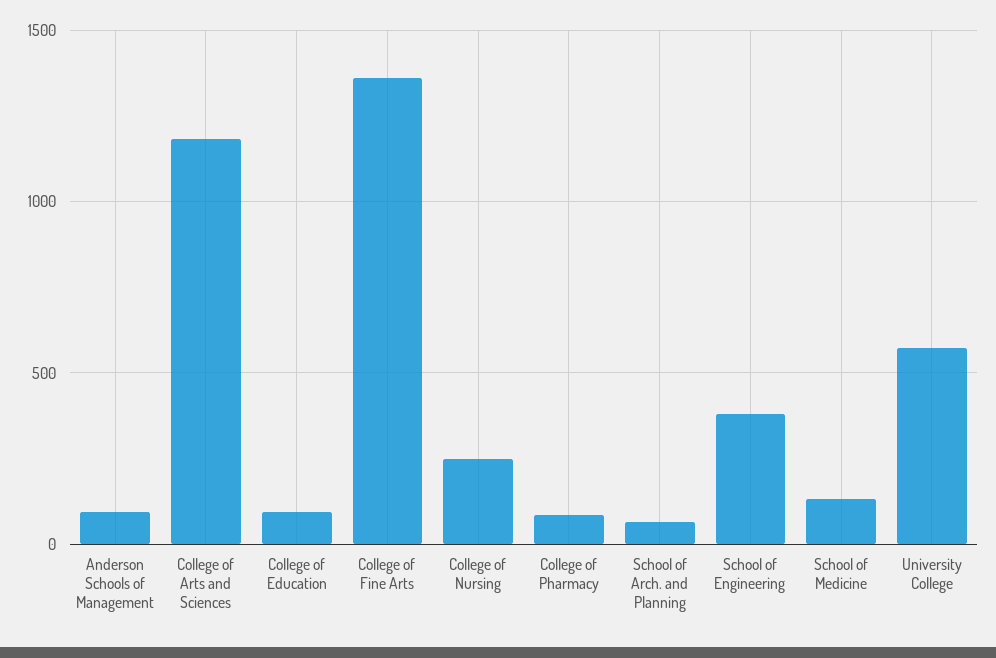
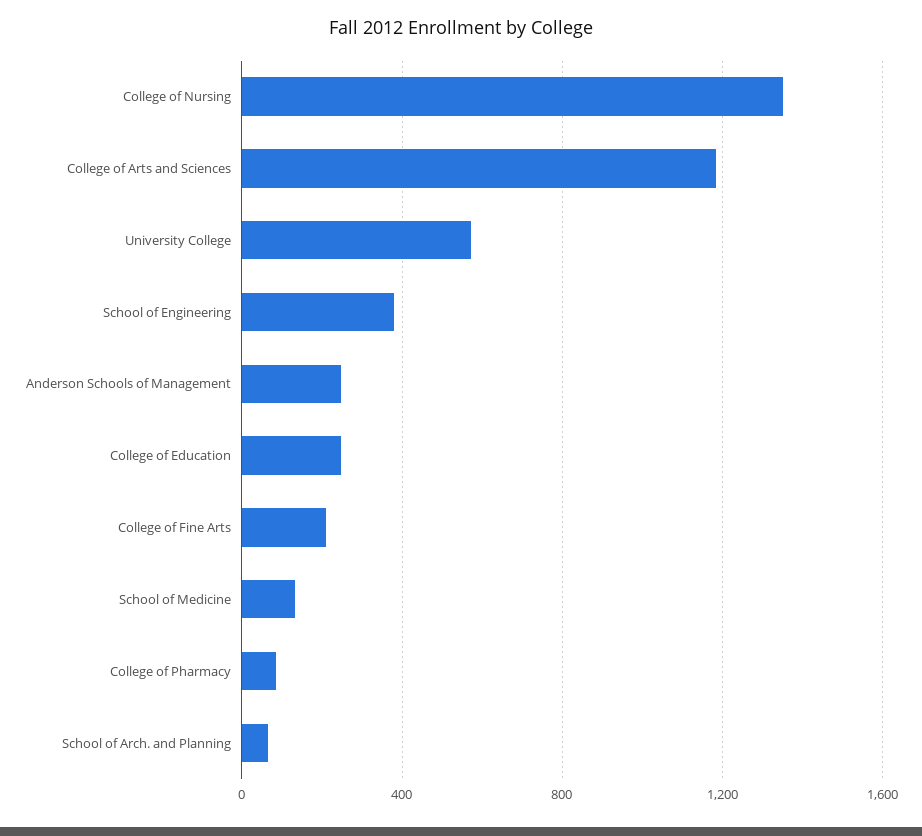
  {
-   "Anderson Schools of Management": 100,
+   "Anderson Schools of Management": 250,
    "College of Arts and Sciences": 1200,
-   "College of Education": 100,
+   "College of Education": 250,
-   "College of Fine Arts": 1350,
+   "College of Fine Arts": 200,
-   "College of Nursing": 250,
+   "College of Nursing": 1350,
    "College of Pharmacy": 100,
    "School of Arch. and Planning": 50,
    "School of Engineering": 400,
    "School of Medicine": 150,
    "University College": 550
  }

